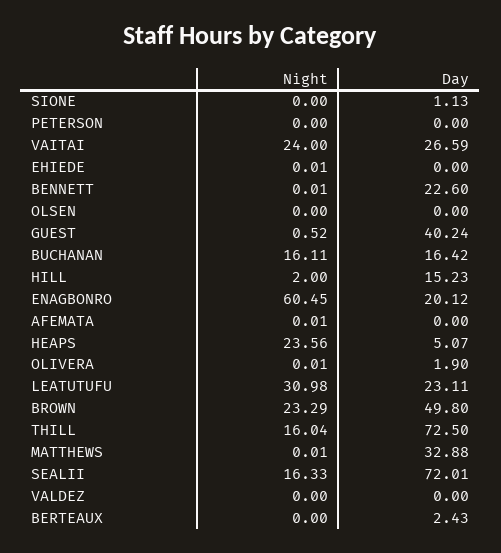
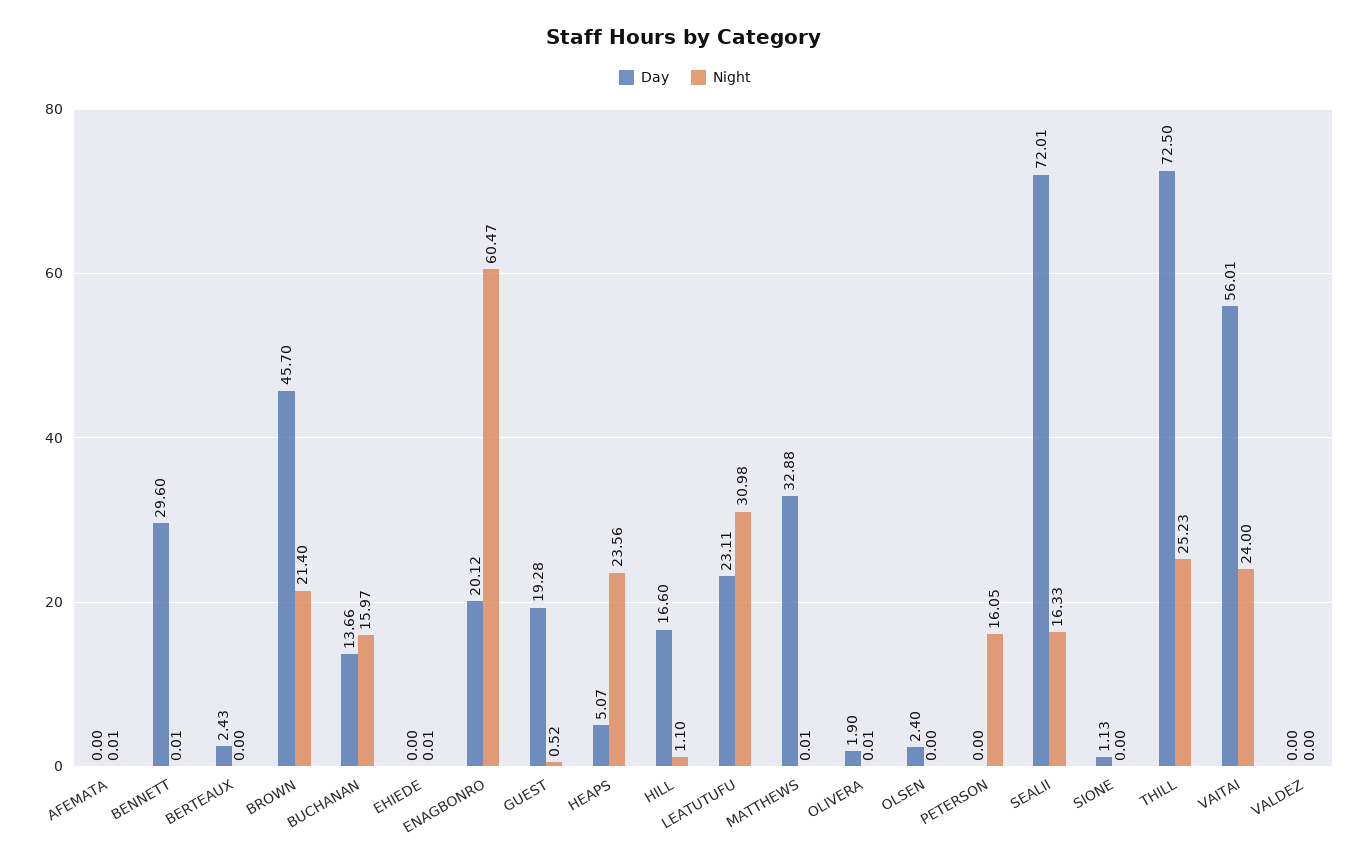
  {
    "Night": {
      "SIONE": 0,
-     "PETERSON": 0,
+     "PETERSON": 16.05,
      "VAITAI": 24,
      "EHIEDE": 0.01,
      "BENNETT": 0.01,
      "OLSEN": 0,
      "GUEST": 0.52,
-     "BUCHANAN": 16.11,
+     "BUCHANAN": 15.97,
-     "HILL": 2,
+     "HILL": 1.1,
-     "ENAGBONRO": 60.45,
+     "ENAGBONRO": 60.47,
      "AFEMATA": 0.01,
      "HEAPS": 23.56,
      "OLIVERA": 0.01,
      "LEATUTUFU": 30.98,
-     "BROWN": 23.29,
+     "BROWN": 21.4,
-     "THILL": 16.04,
+     "THILL": 25.23,
      "MATTHEWS": 0.01,
      "SEALII": 16.33,
      "VALDEZ": 0,
      "BERTEAUX": 0
    },
    "Day": {
      "SIONE": 1.13,
      "PETERSON": 0,
-     "VAITAI": 26.59,
+     "VAITAI": 56.01,
      "EHIEDE": 0,
-     "BENNETT": 22.6,
+     "BENNETT": 29.6,
-     "OLSEN": 0,
+     "OLSEN": 2.4,
-     "GUEST": 40.24,
+     "GUEST": 19.28,
-     "BUCHANAN": 16.42,
+     "BUCHANAN": 13.66,
-     "HILL": 15.23,
+     "HILL": 16.6,
      "ENAGBONRO": 20.12,
      "AFEMATA": 0,
      "HEAPS": 5.07,
      "OLIVERA": 1.9,
      "LEATUTUFU": 23.11,
-     "BROWN": 49.8,
+     "BROWN": 45.7,
      "THILL": 72.5,
      "MATTHEWS": 32.88,
      "SEALII": 72.01,
      "VALDEZ": 0,
      "BERTEAUX": 2.43
    }
  }

